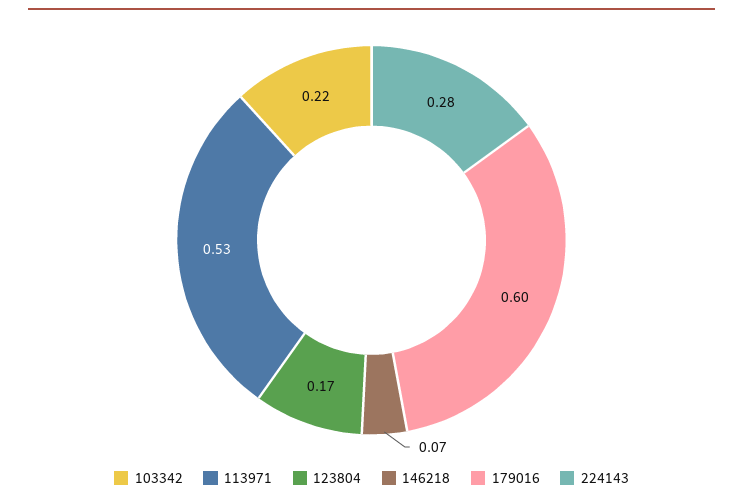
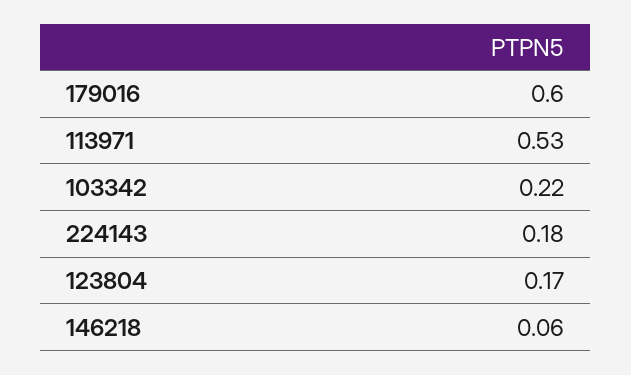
  {
    "103342": 0.22,
    "113971": 0.53,
    "123804": 0.17,
-   "146218": 0.07,
+   "146218": 0.06,
    "179016": 0.6,
-   "224143": 0.28
+   "224143": 0.18
  }

